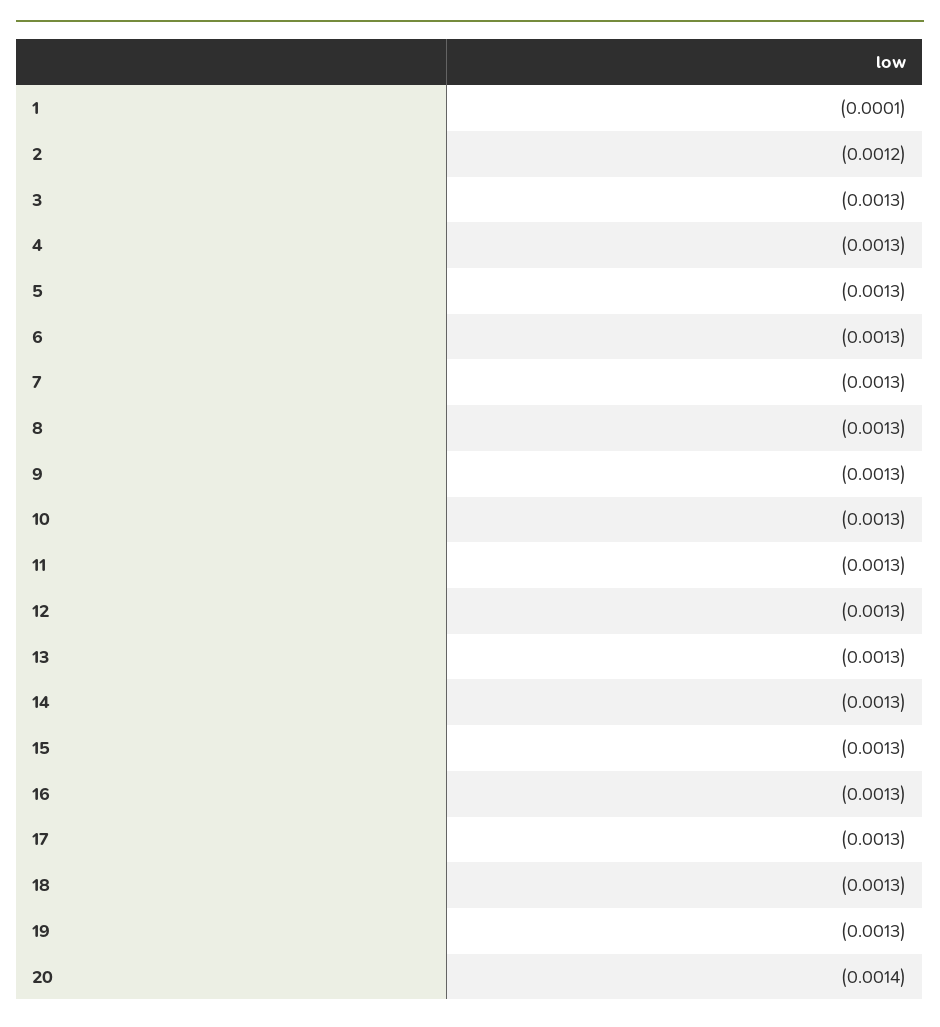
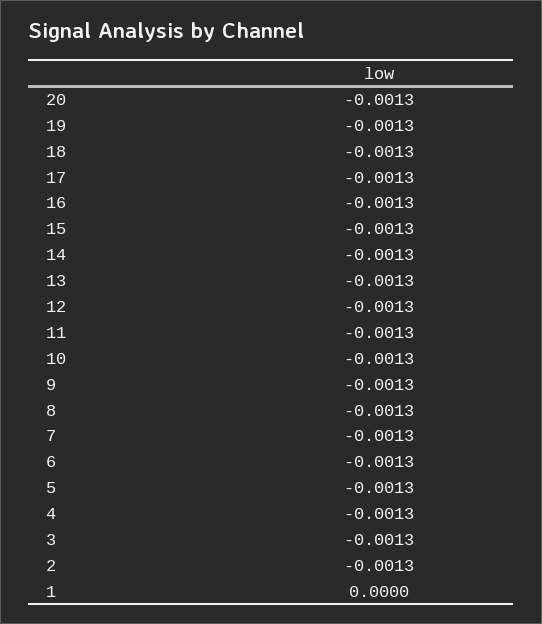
  {
-   "1": -0.0001,
+   "1": 0,
-   "2": -0.0012,
+   "2": -0.0013,
    "3": -0.0013,
    "4": -0.0013,
    "5": -0.0013,
    "6": -0.0013,
    "7": -0.0013,
    "8": -0.0013,
    "9": -0.0013,
    "10": -0.0013,
    "11": -0.0013,
    "12": -0.0013,
    "13": -0.0013,
    "14": -0.0013,
    "15": -0.0013,
    "16": -0.0013,
    "17": -0.0013,
    "18": -0.0013,
    "19": -0.0013,
-   "20": -0.0014
+   "20": -0.0013
  }

